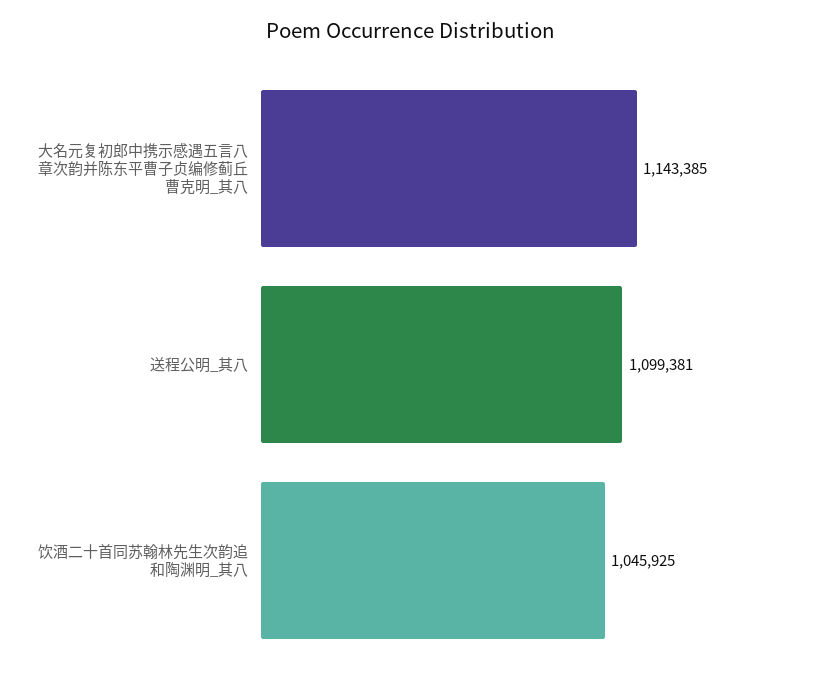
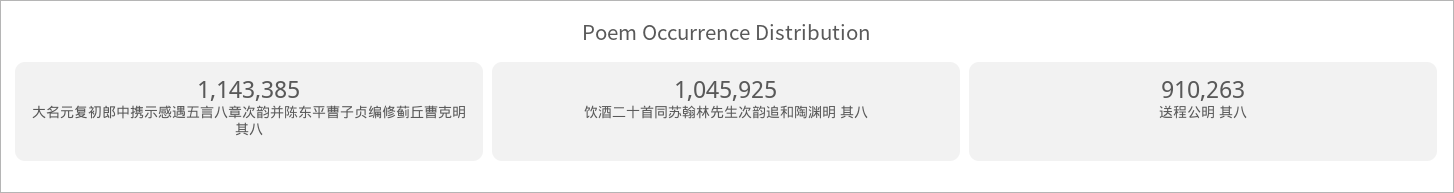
  {
    "大名元复初郎中携示感遇五言八章次韵并陈东平曹子贞编修蓟丘曹克明_其八": 1143385,
-   "送程公明_其八": 1099381,
+   "送程公明_其八": 910263,
    "饮酒二十首同苏翰林先生次韵追和陶渊明_其八": 1045925
  }

